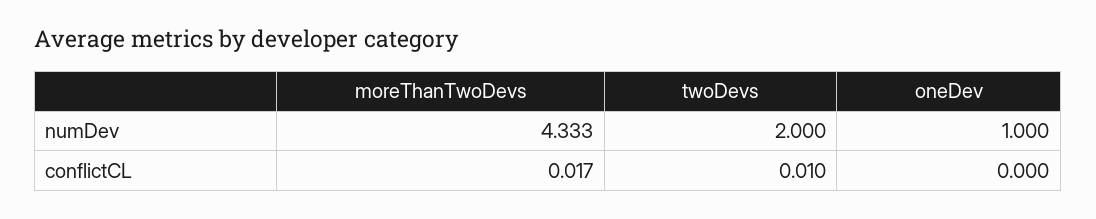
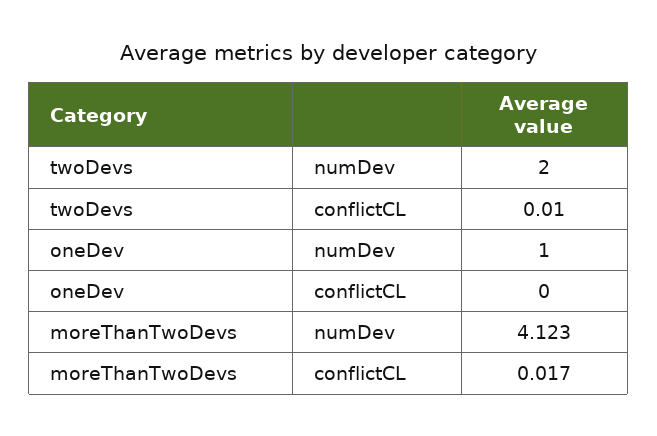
  {
    "moreThanTwoDevs": {
-     "numDev": 4.333,
+     "numDev": 4.123,
      "conflictCL": 0.017
    },
    "twoDevs": {
      "numDev": 2,
      "conflictCL": 0.01
    },
    "oneDev": {
      "numDev": 1,
      "conflictCL": 0
    }
  }

